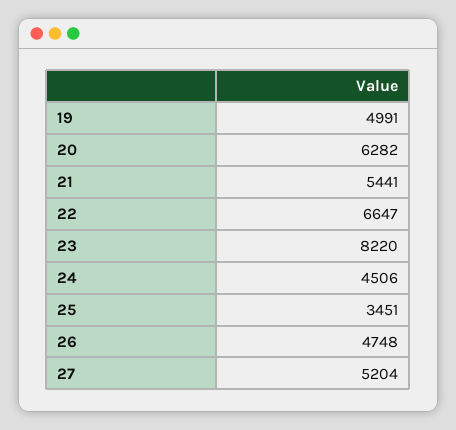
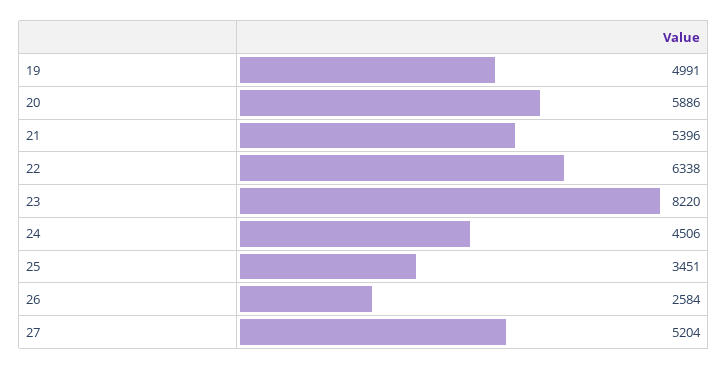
  {
    "19": 4991,
-   "20": 6282,
+   "20": 5886,
-   "21": 5441,
+   "21": 5396,
-   "22": 6647,
+   "22": 6338,
    "23": 8220,
    "24": 4506,
    "25": 3451,
-   "26": 4748,
+   "26": 2584,
    "27": 5204
  }

